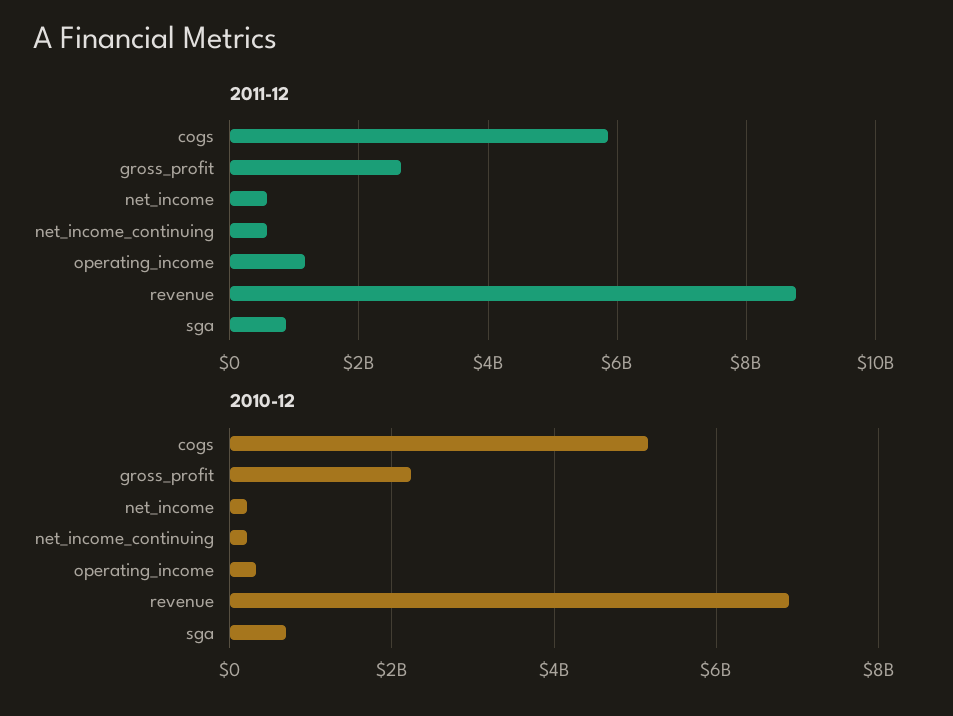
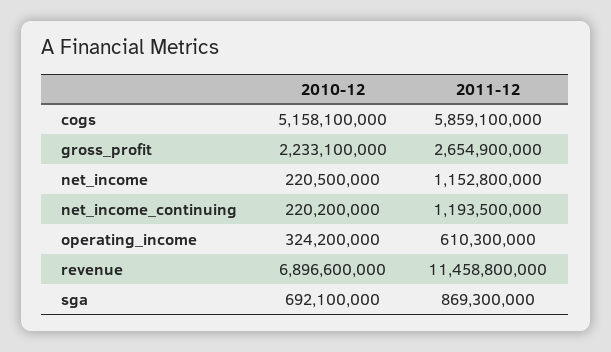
  {
    "2011-12": {
      "cogs": 5859100000,
      "gross_profit": 2654900000,
-     "net_income": 600000000,
+     "net_income": 1152800000,
-     "net_income_continuing": 600000000,
+     "net_income_continuing": 1193500000,
-     "operating_income": 1200000000,
+     "operating_income": 610300000,
-     "revenue": 8800000000,
+     "revenue": 11458800000,
      "sga": 869300000
    },
    "2010-12": {
      "cogs": 5158100000,
      "gross_profit": 2233100000,
      "net_income": 220500000,
      "net_income_continuing": 220200000,
      "operating_income": 324200000,
      "revenue": 6896600000,
      "sga": 692100000
    }
  }

